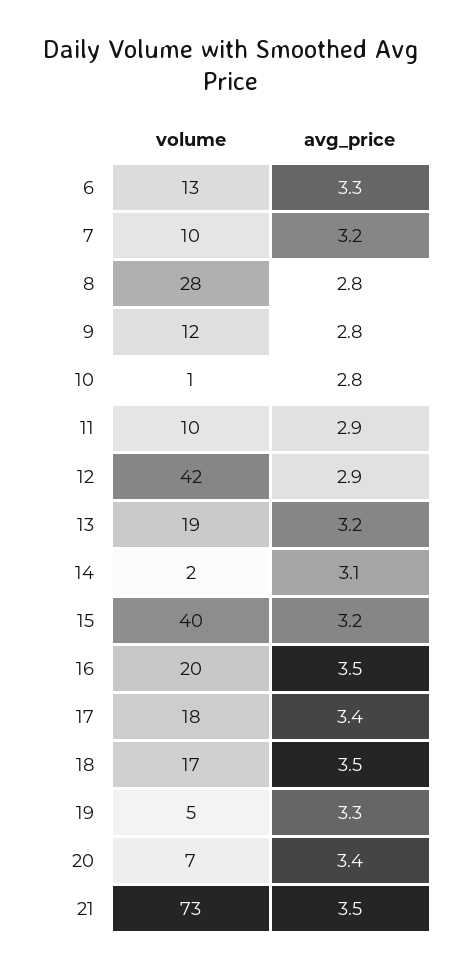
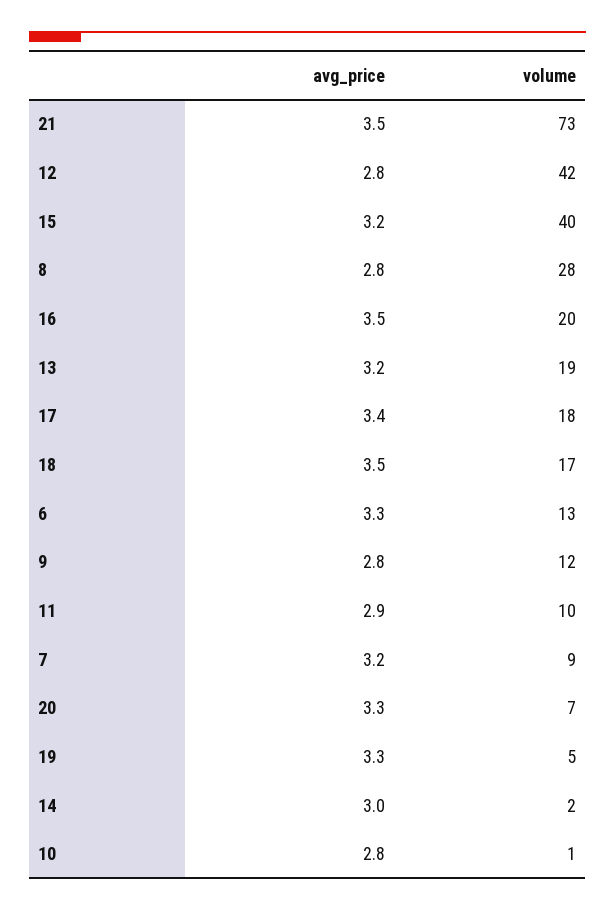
  {
    "volume": {
      "6": 13,
-     "7": 10,
+     "7": 9,
      "8": 28,
      "9": 12,
      "10": 1,
      "11": 10,
      "12": 42,
      "13": 19,
      "14": 2,
      "15": 40,
      "16": 20,
      "17": 18,
      "18": 17,
      "19": 5,
      "20": 7,
      "21": 73
    },
    "avg_price": {
      "6": 3.3,
      "7": 3.2,
      "8": 2.8,
      "9": 2.8,
      "10": 2.8,
      "11": 2.9,
-     "12": 2.9,
+     "12": 2.8,
      "13": 3.2,
-     "14": 3.1,
+     "14": 3,
      "15": 3.2,
      "16": 3.5,
      "17": 3.4,
      "18": 3.5,
      "19": 3.3,
-     "20": 3.4,
+     "20": 3.3,
      "21": 3.5
    }
  }

